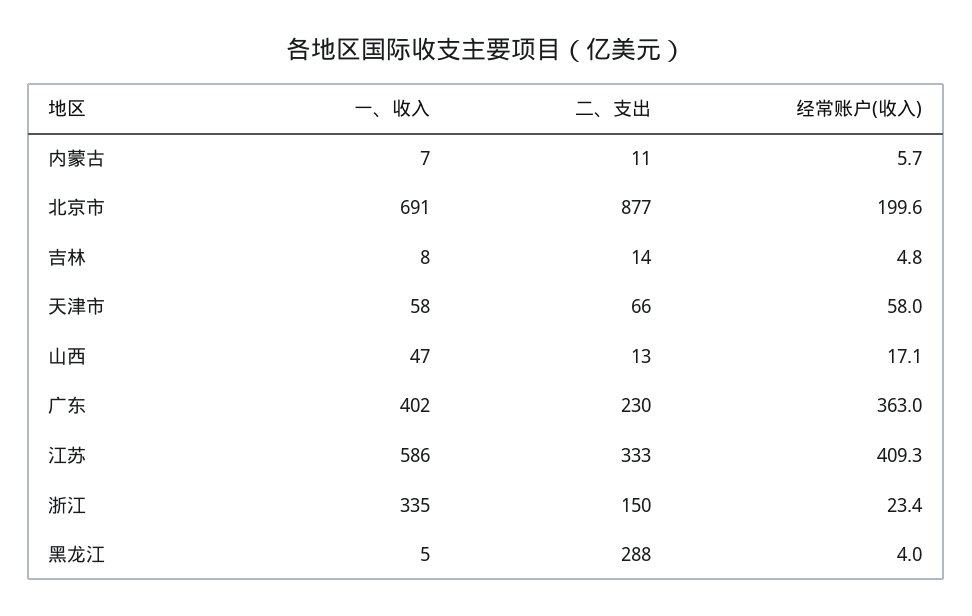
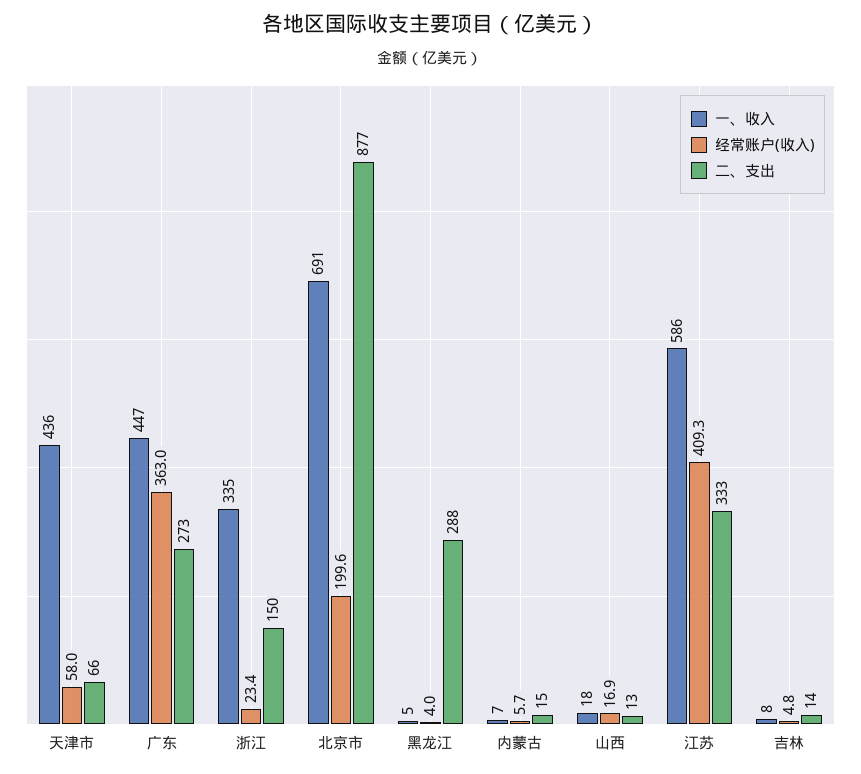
  {
    "一、收入": {
      "内蒙古": 7,
      "北京市": 691,
      "吉林": 8,
-     "天津市": 58,
+     "天津市": 436,
-     "山西": 47,
+     "山西": 18,
-     "广东": 402,
+     "广东": 447,
      "江苏": 586,
      "浙江": 335,
      "黑龙江": 5
    },
    "二、支出": {
-     "内蒙古": 11,
+     "内蒙古": 15,
      "北京市": 877,
      "吉林": 14,
      "天津市": 66,
      "山西": 13,
-     "广东": 230,
+     "广东": 273,
      "江苏": 333,
      "浙江": 150,
      "黑龙江": 288
    },
    "经常账户(收入)": {
      "内蒙古": 5.7,
      "北京市": 199.6,
      "吉林": 4.8,
      "天津市": 58,
-     "山西": 17.1,
+     "山西": 16.9,
      "广东": 363,
      "江苏": 409.3,
      "浙江": 23.4,
      "黑龙江": 4
    }
  }

